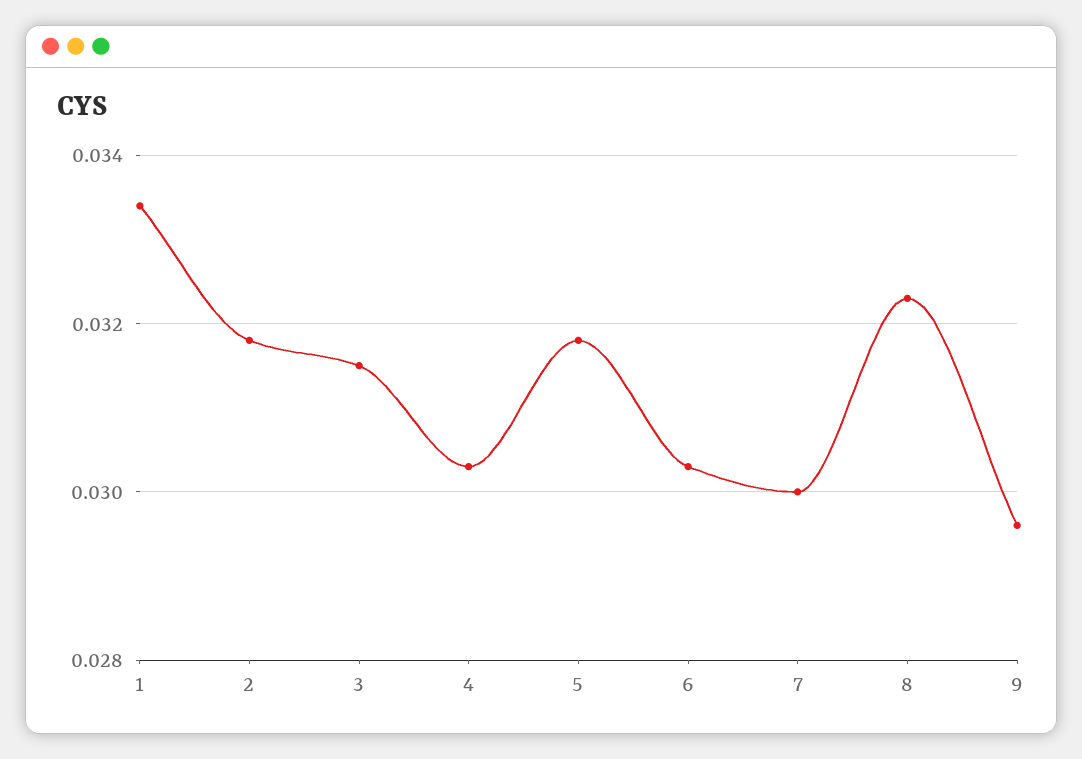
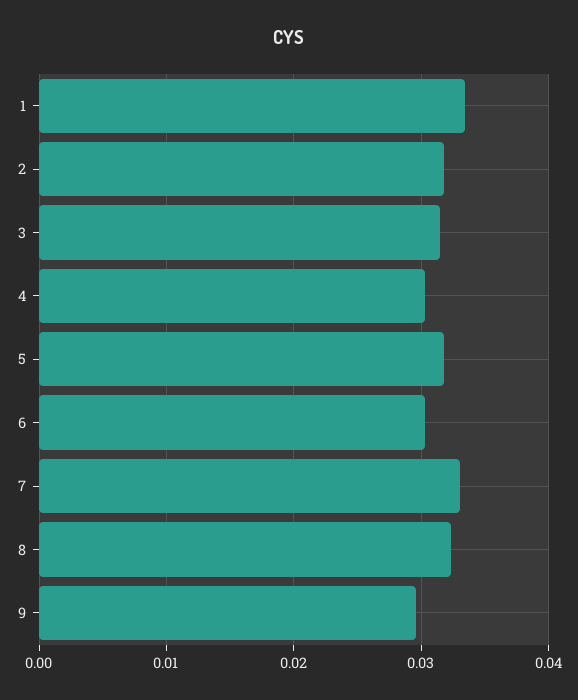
  {
    "1": 0.0335,
    "2": 0.032,
    "3": 0.0315,
    "4": 0.0305,
    "5": 0.032,
    "6": 0.0305,
-   "7": 0.03,
+   "7": 0.033,
    "8": 0.0325,
    "9": 0.0295
  }

